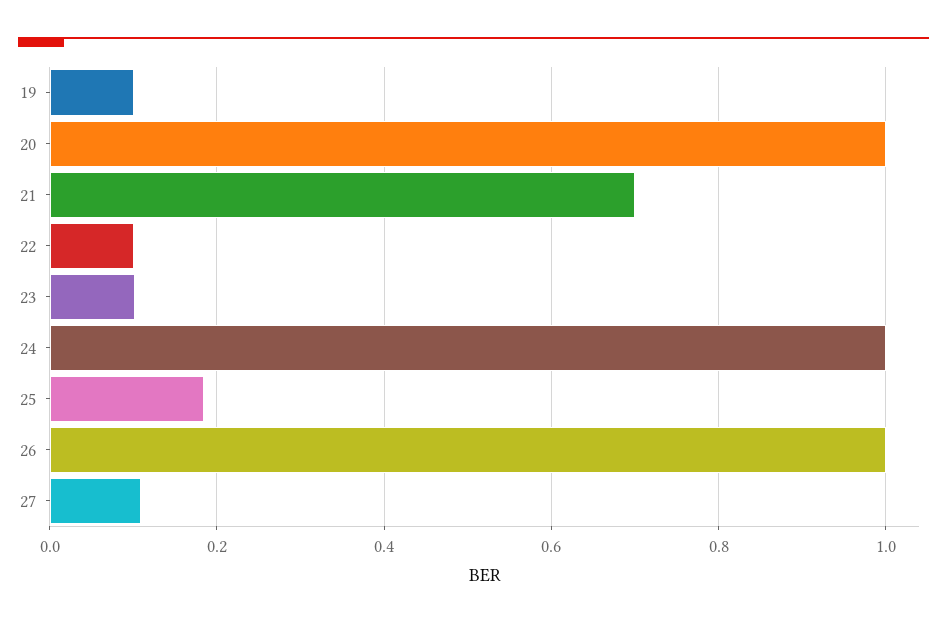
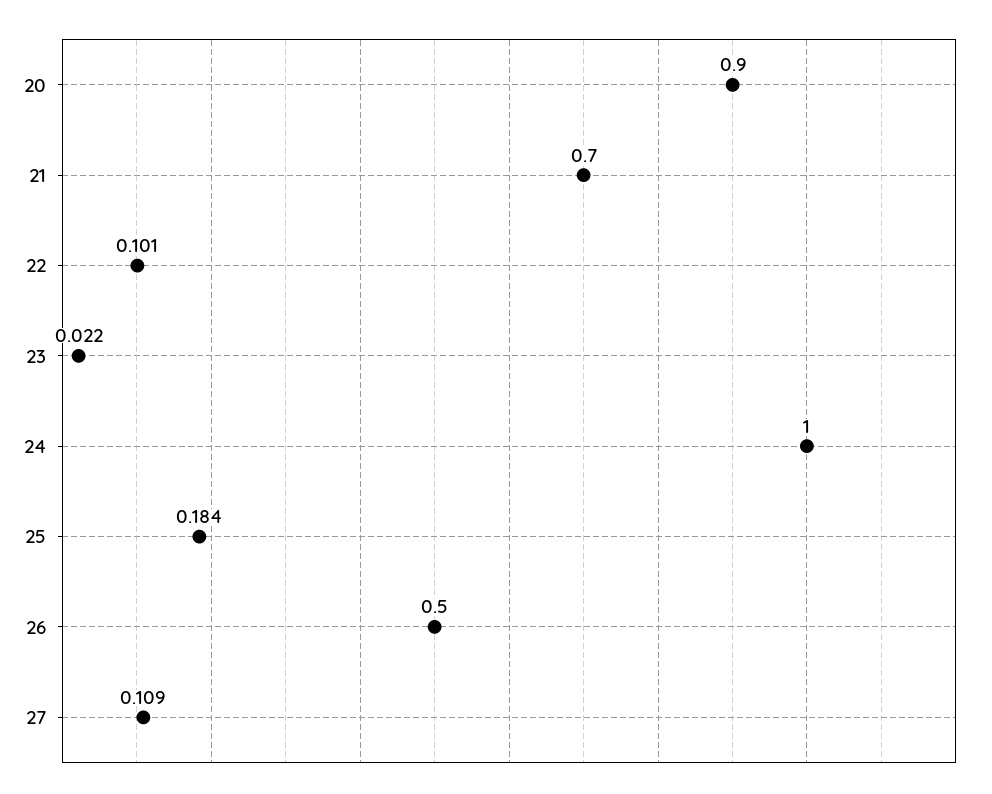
  {
-   "19": 0.1,
-   "20": 1,
+   "20": 0.9,
    "21": 0.7,
    "22": 0.101,
-   "23": 0.1,
+   "23": 0.022,
    "24": 1,
    "25": 0.184,
-   "26": 1,
+   "26": 0.5,
    "27": 0.109
  }

